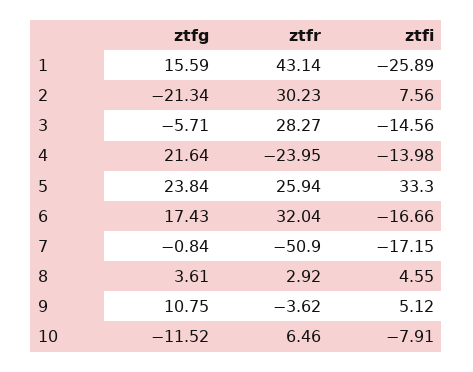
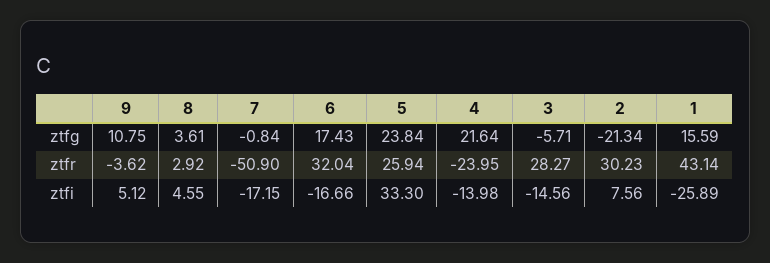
  {
    "ztfg": {
      "1": 15.59,
      "2": -21.34,
      "3": -5.71,
      "4": 21.64,
      "5": 23.84,
      "6": 17.43,
      "7": -0.84,
      "8": 3.61,
-     "9": 10.75,
+     "9": 10.75
-     "10": -11.52
    },
    "ztfr": {
      "1": 43.14,
      "2": 30.23,
      "3": 28.27,
      "4": -23.95,
      "5": 25.94,
      "6": 32.04,
      "7": -50.9,
      "8": 2.92,
-     "9": -3.62,
+     "9": -3.62
-     "10": 6.46
    },
    "ztfi": {
      "1": -25.89,
      "2": 7.56,
      "3": -14.56,
      "4": -13.98,
      "5": 33.3,
      "6": -16.66,
      "7": -17.15,
      "8": 4.55,
-     "9": 5.12,
+     "9": 5.12
-     "10": -7.91
    }
  }

